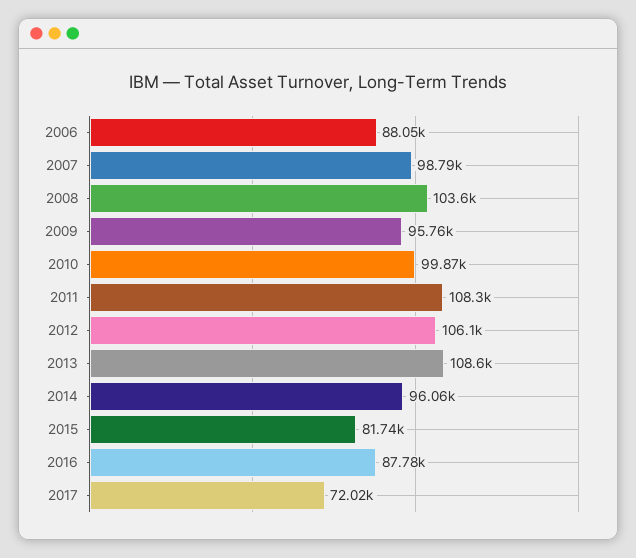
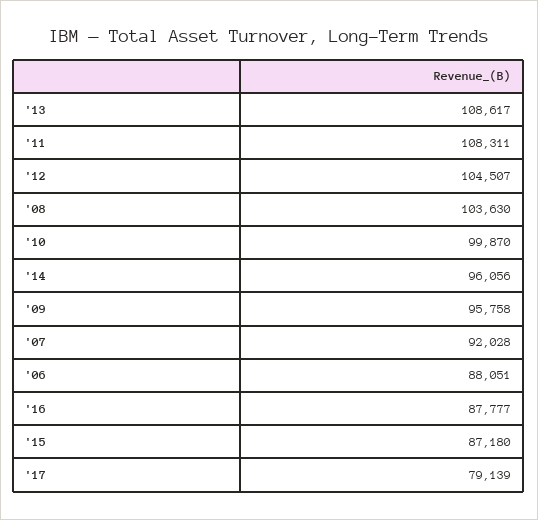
  {
    "2006": 88051,
-   "2007": 98790,
+   "2007": 92028,
    "2008": 103630,
    "2009": 95758,
    "2010": 99870,
    "2011": 108311,
-   "2012": 106100,
+   "2012": 104507,
    "2013": 108617,
    "2014": 96056,
-   "2015": 81740,
+   "2015": 87180,
    "2016": 87777,
-   "2017": 72020
+   "2017": 79139
  }

